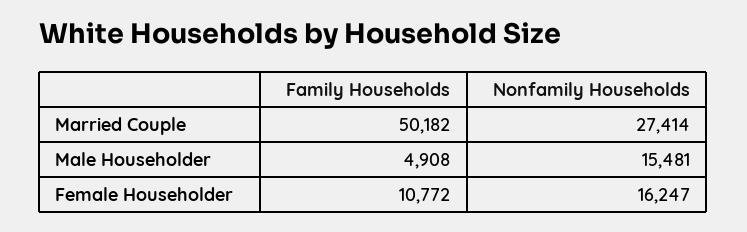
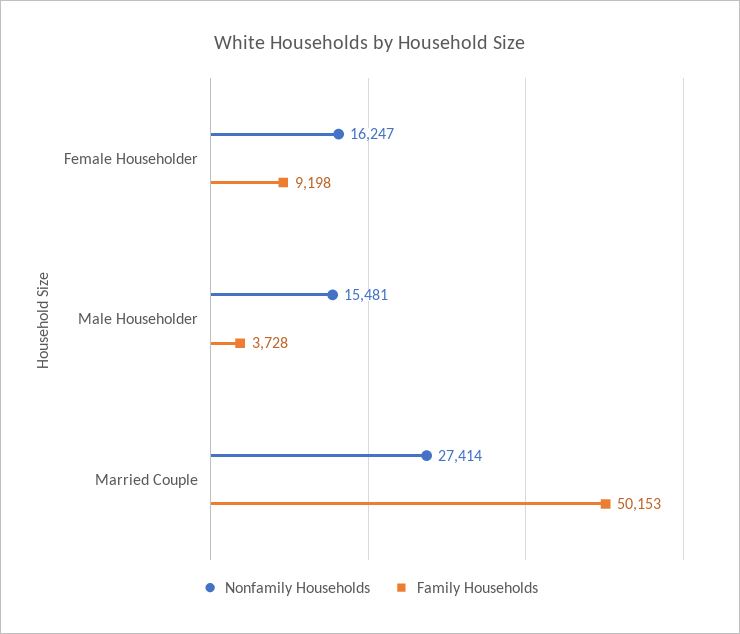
  {
    "Family Households": {
-     "Married Couple": 50182,
+     "Married Couple": 50153,
-     "Male Householder": 4908,
+     "Male Householder": 3728,
-     "Female Householder": 10772
+     "Female Householder": 9198
    },
    "Nonfamily Households": {
      "Married Couple": 27414,
      "Male Householder": 15481,
      "Female Householder": 16247
    }
  }

